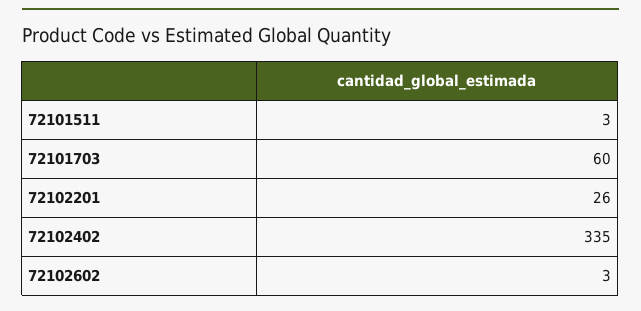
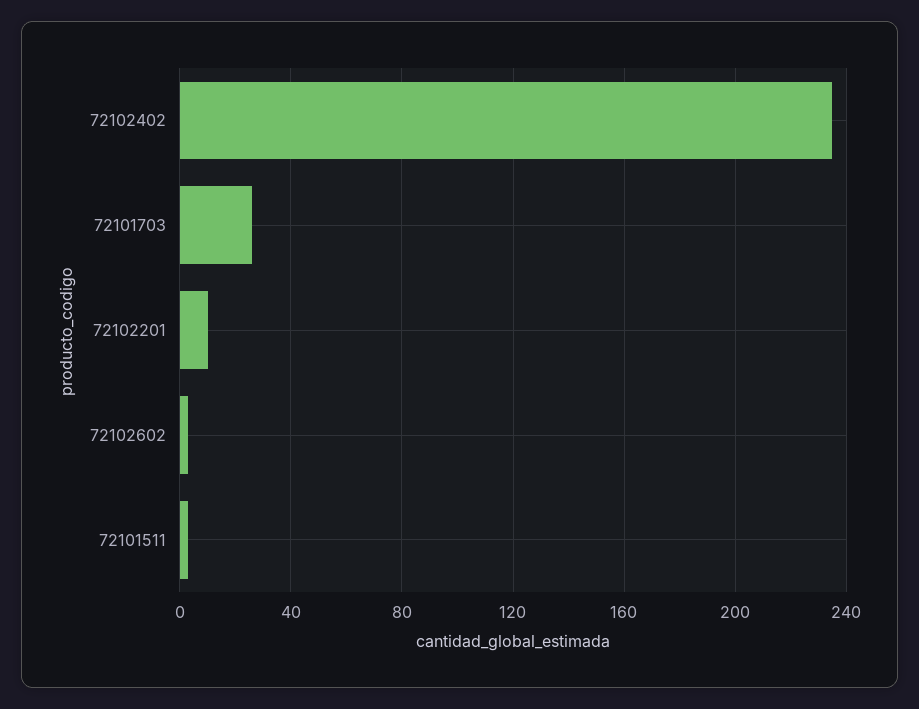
  {
    "72101511": 3,
-   "72101703": 60,
+   "72101703": 25,
-   "72102201": 26,
+   "72102201": 10,
-   "72102402": 335,
+   "72102402": 235,
    "72102602": 3
  }

